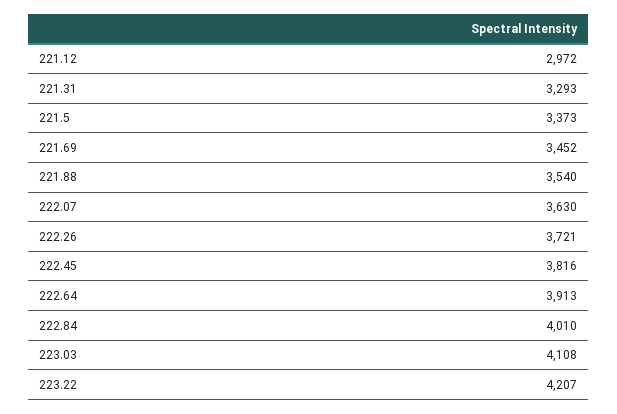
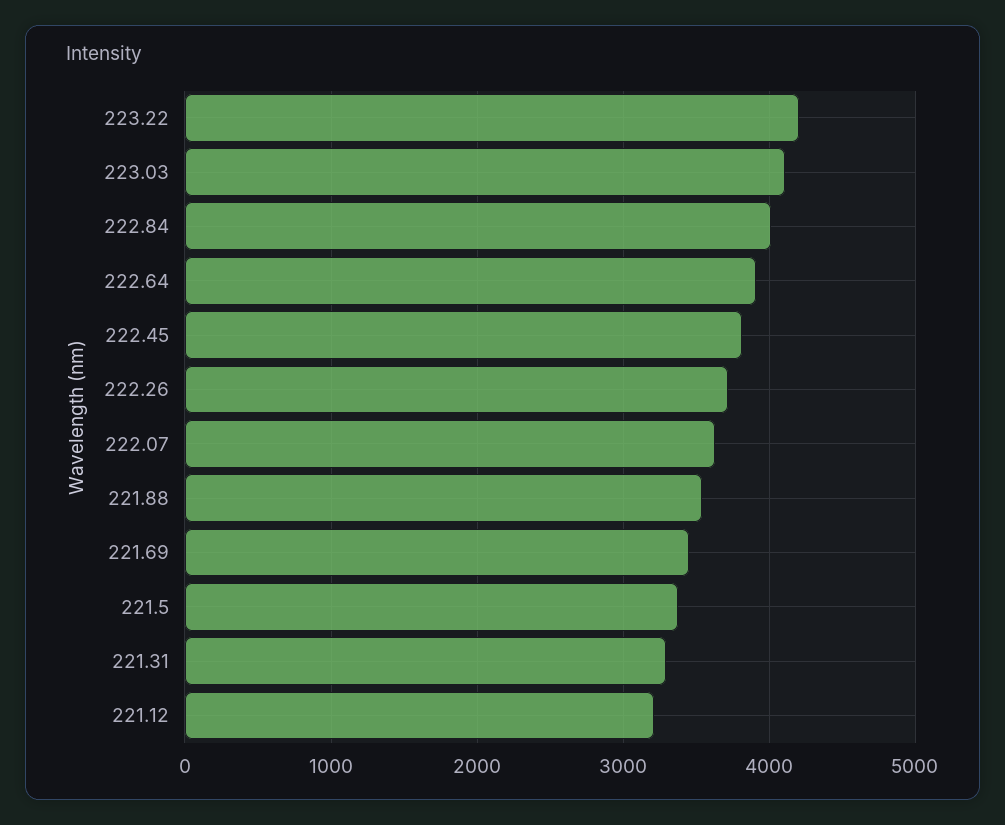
  {
-   "221.12": 2972,
+   "221.12": 3200,
    "221.31": 3293,
    "221.5": 3373,
    "221.69": 3452,
    "221.88": 3540,
    "222.07": 3630,
    "222.26": 3721,
    "222.45": 3816,
    "222.64": 3913,
    "222.84": 4010,
    "223.03": 4108,
    "223.22": 4207
  }

